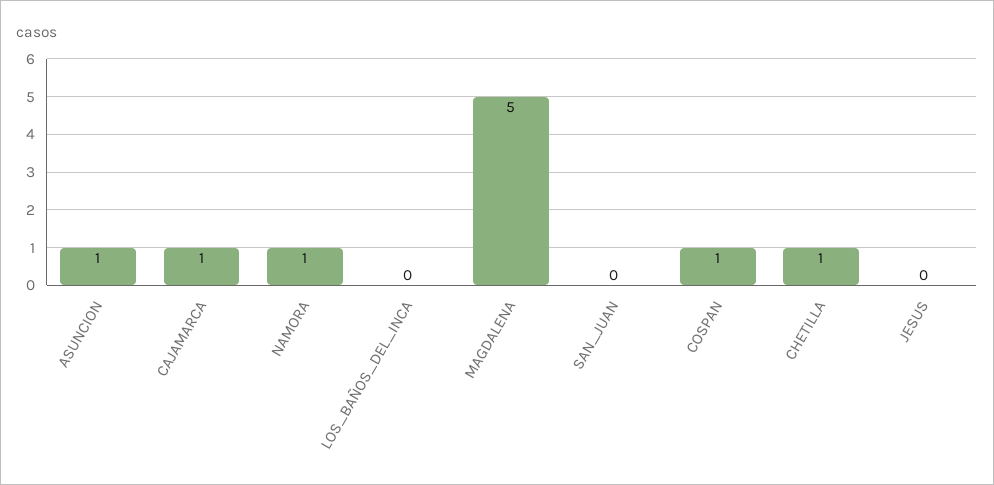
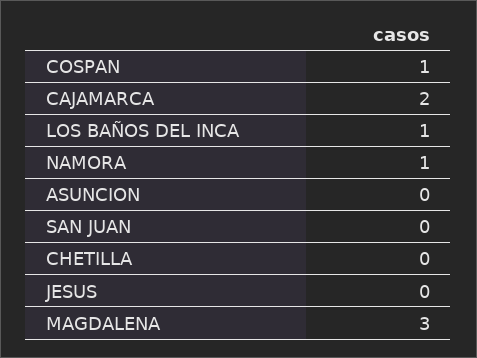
  {
-   "ASUNCION": 1,
+   "ASUNCION": 0,
-   "CAJAMARCA": 1,
+   "CAJAMARCA": 2,
    "NAMORA": 1,
-   "LOS_BAÑOS_DEL_INCA": 0,
+   "LOS_BAÑOS_DEL_INCA": 1,
-   "MAGDALENA": 5,
+   "MAGDALENA": 3,
    "SAN_JUAN": 0,
    "COSPAN": 1,
-   "CHETILLA": 1,
+   "CHETILLA": 0,
    "JESUS": 0
  }

